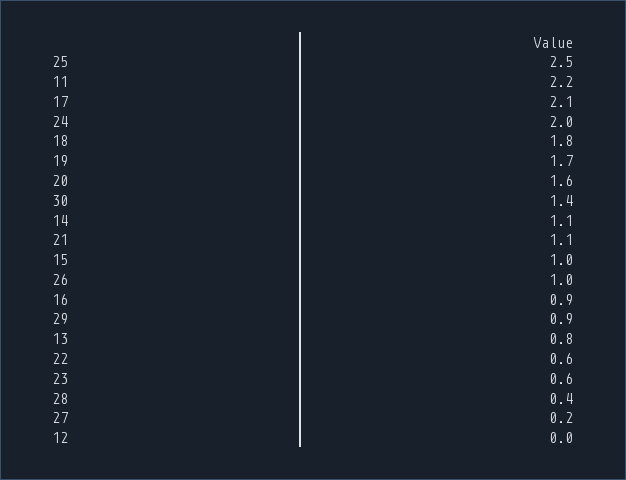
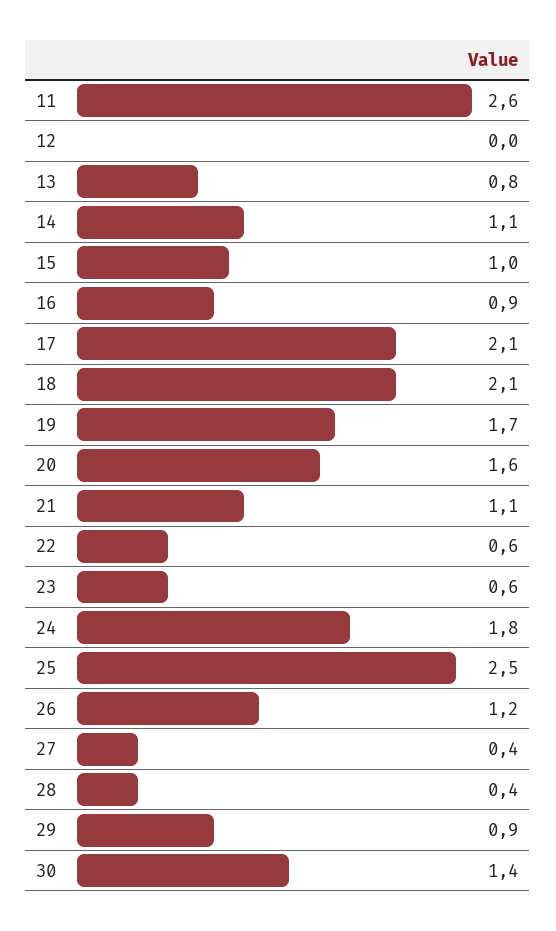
  {
    "25": 2.5,
-   "11": 2.2,
+   "11": 2.6,
    "17": 2.1,
-   "24": 2,
+   "24": 1.8,
-   "18": 1.8,
+   "18": 2.1,
    "19": 1.7,
    "20": 1.6,
    "30": 1.4,
    "14": 1.1,
    "21": 1.1,
    "15": 1,
-   "26": 1,
+   "26": 1.2,
    "16": 0.9,
    "29": 0.9,
    "13": 0.8,
    "22": 0.6,
    "23": 0.6,
    "28": 0.4,
-   "27": 0.2,
+   "27": 0.4,
    "12": 0
  }

